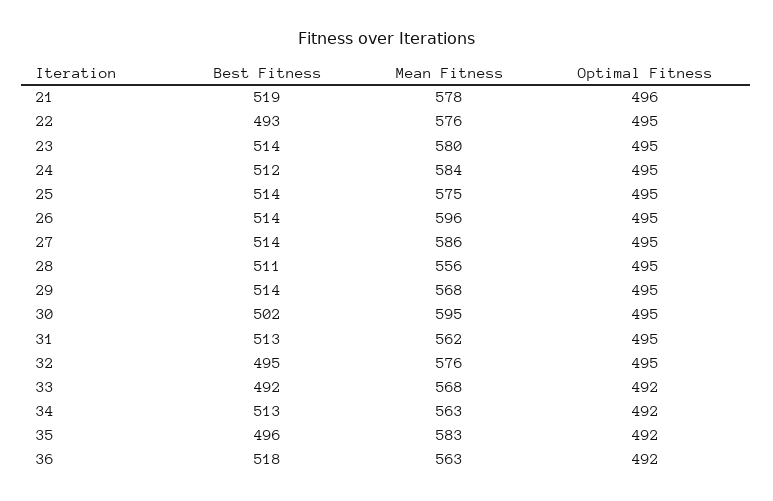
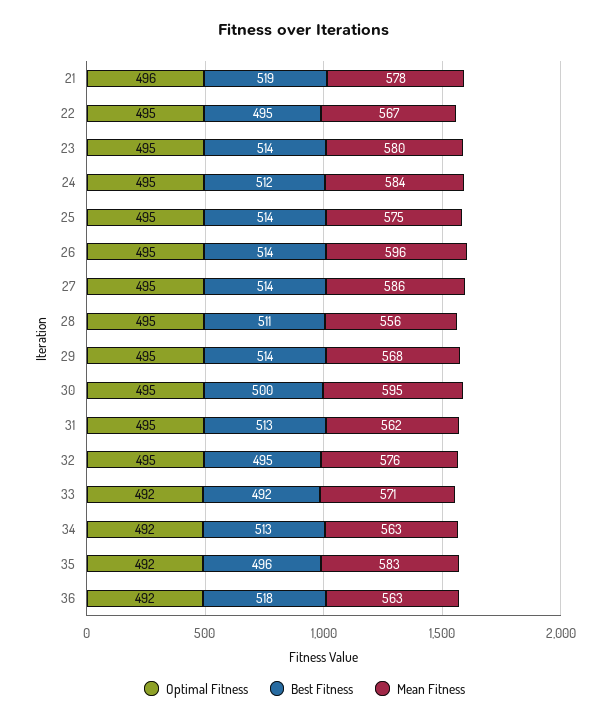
  {
    "Best Fitness": {
      "21": 519,
-     "22": 493,
+     "22": 495,
      "23": 514,
      "24": 512,
      "25": 514,
      "26": 514,
      "27": 514,
      "28": 511,
      "29": 514,
-     "30": 502,
+     "30": 500,
      "31": 513,
      "32": 495,
      "33": 492,
      "34": 513,
      "35": 496,
      "36": 518
    },
    "Mean Fitness": {
      "21": 578,
-     "22": 576,
+     "22": 567,
      "23": 580,
      "24": 584,
      "25": 575,
      "26": 596,
      "27": 586,
      "28": 556,
      "29": 568,
      "30": 595,
      "31": 562,
      "32": 576,
-     "33": 568,
+     "33": 571,
      "34": 563,
      "35": 583,
      "36": 563
    },
    "Optimal Fitness": {
      "21": 496,
      "22": 495,
      "23": 495,
      "24": 495,
      "25": 495,
      "26": 495,
      "27": 495,
      "28": 495,
      "29": 495,
      "30": 495,
      "31": 495,
      "32": 495,
      "33": 492,
      "34": 492,
      "35": 492,
      "36": 492
    }
  }

